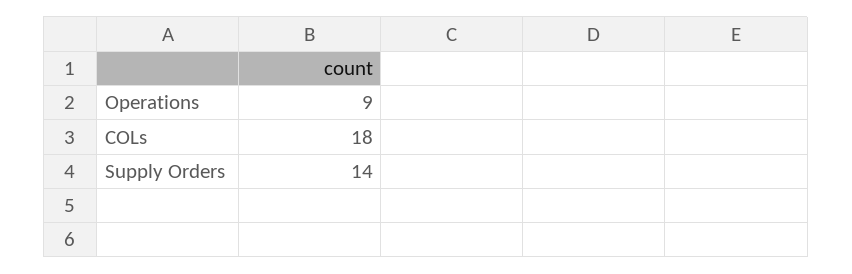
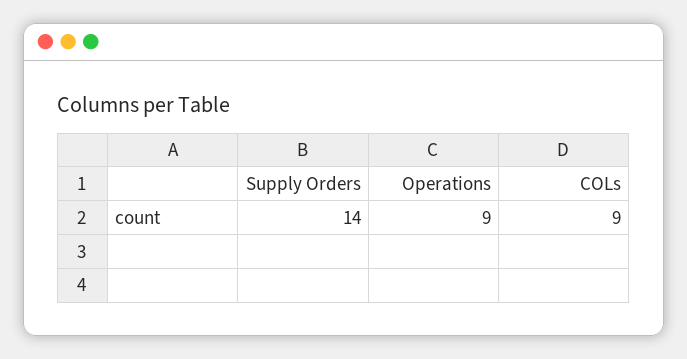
  {
    "Operations": 9,
-   "COLs": 18,
+   "COLs": 9,
    "Supply Orders": 14
  }

